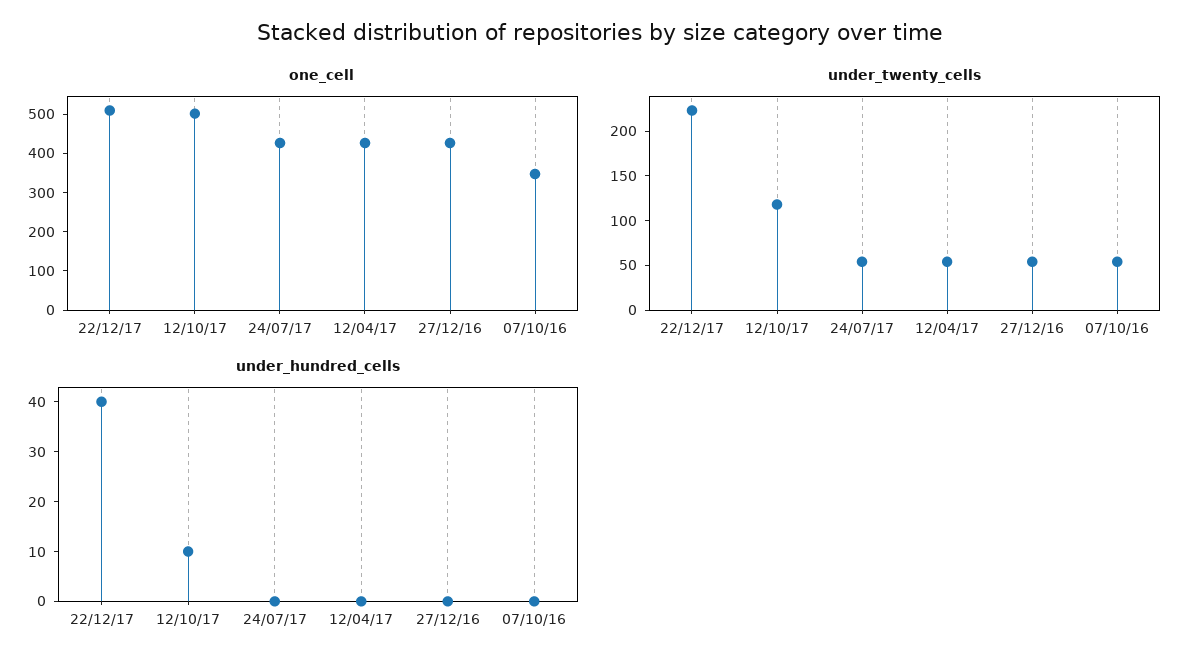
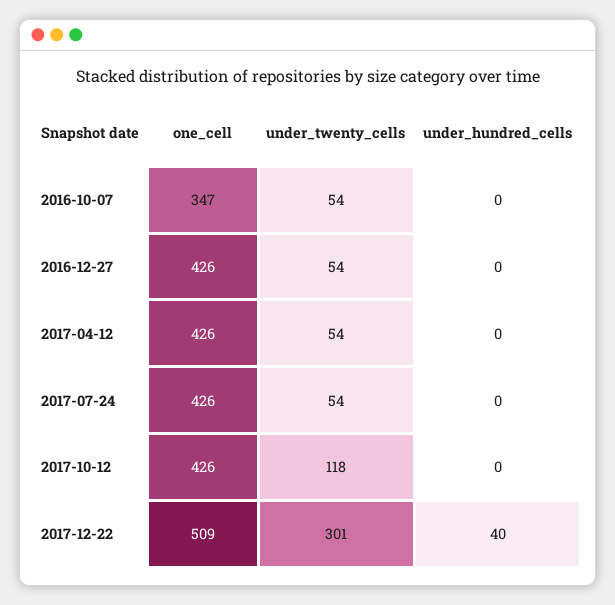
  {
    "one_cell": {
      "22/12/17": 509,
-     "12/10/17": 500,
+     "12/10/17": 426,
      "24/07/17": 426,
      "12/04/17": 426,
      "27/12/16": 426,
      "07/10/16": 347
    },
    "under_twenty_cells": {
-     "22/12/17": 220,
+     "22/12/17": 301,
      "12/10/17": 118,
      "24/07/17": 54,
      "12/04/17": 54,
      "27/12/16": 54,
      "07/10/16": 54
    },
    "under_hundred_cells": {
      "22/12/17": 40,
-     "12/10/17": 10,
+     "12/10/17": 0,
      "24/07/17": 0,
      "12/04/17": 0,
      "27/12/16": 0,
      "07/10/16": 0
    }
  }

